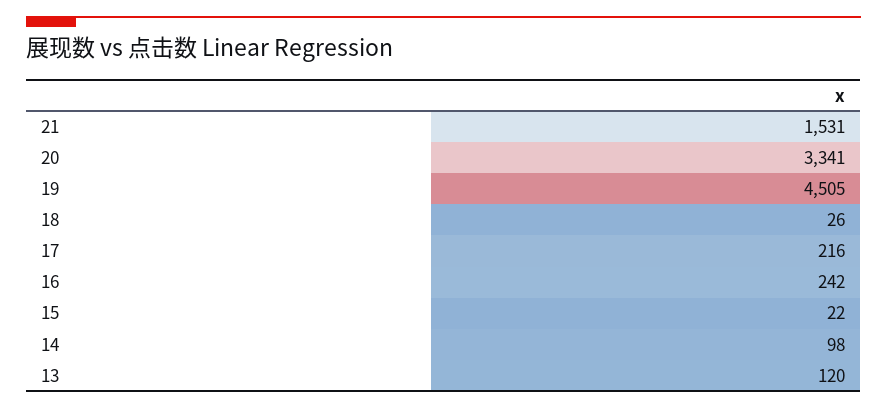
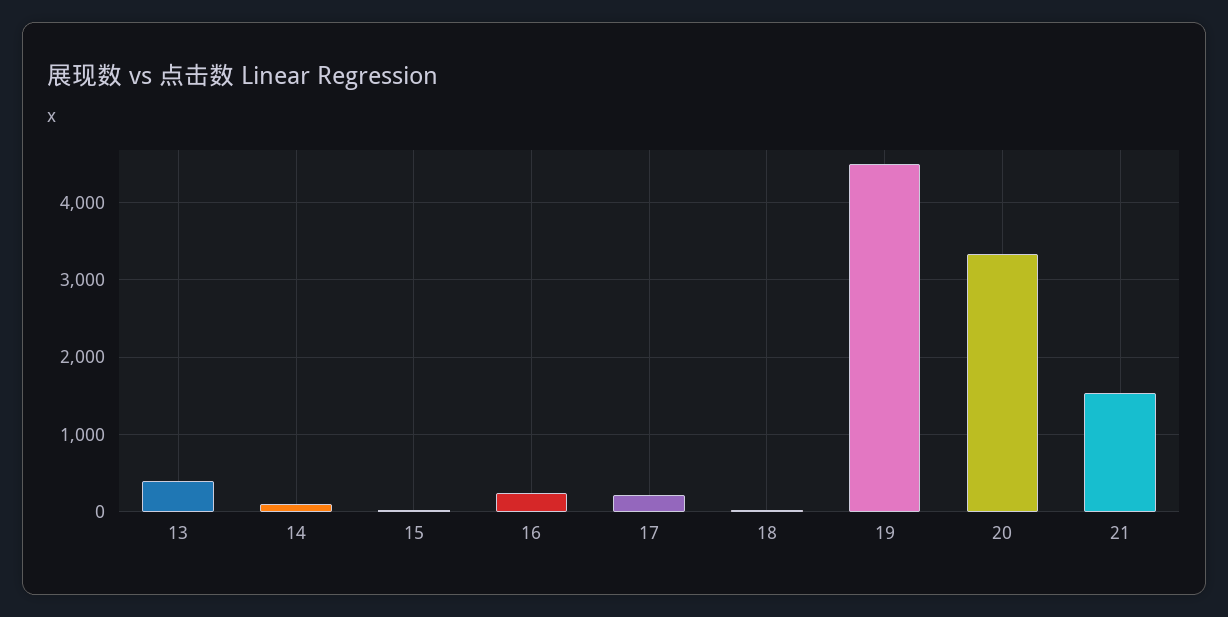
  {
    "21": 1531,
    "20": 3341,
    "19": 4505,
    "18": 26,
    "17": 216,
    "16": 242,
    "15": 22,
    "14": 98,
-   "13": 120
+   "13": 400
  }

